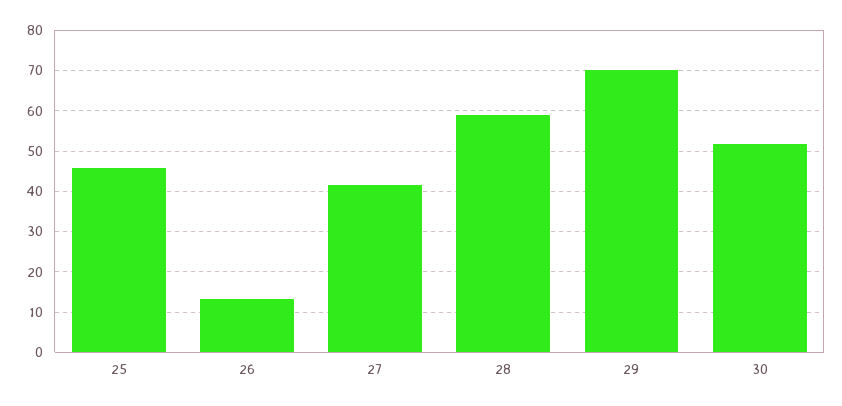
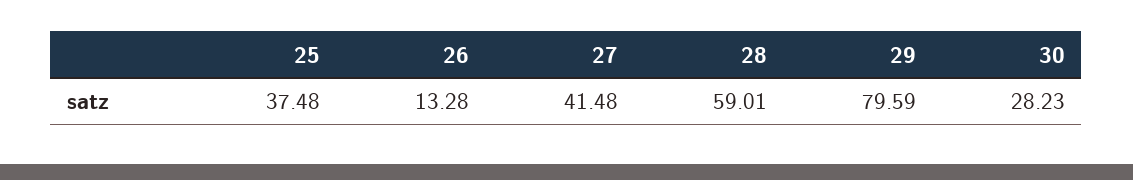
  {
-   "25": 46,
+   "25": 37.48,
    "26": 13.28,
    "27": 41.48,
    "28": 59.01,
-   "29": 70,
+   "29": 79.59,
-   "30": 52
+   "30": 28.23
  }

